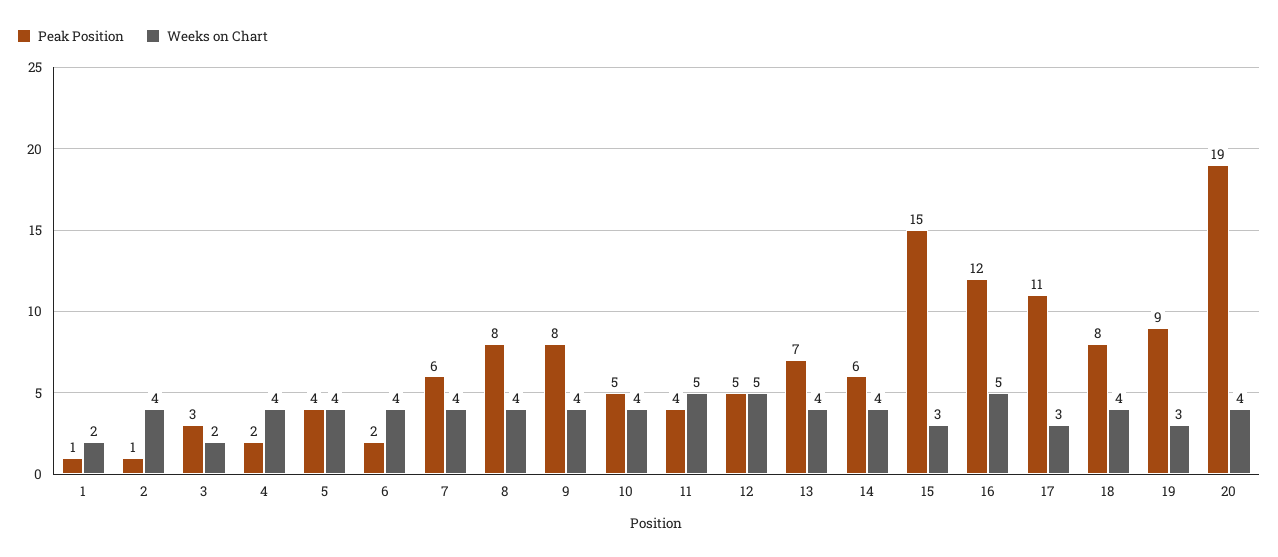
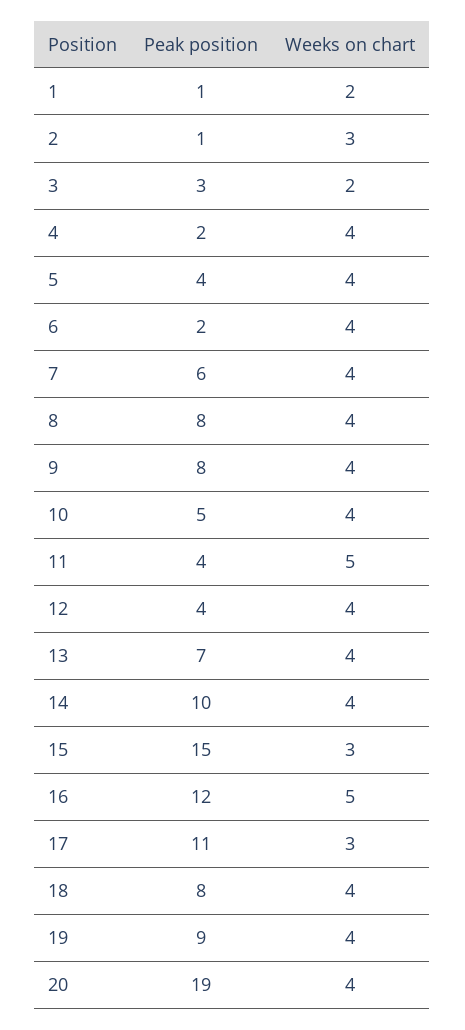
  {
    "Peak Position": {
      "1": 1,
      "2": 1,
      "3": 3,
      "4": 2,
      "5": 4,
      "6": 2,
      "7": 6,
      "8": 8,
      "9": 8,
      "10": 5,
      "11": 4,
-     "12": 5,
+     "12": 4,
      "13": 7,
-     "14": 6,
+     "14": 10,
      "15": 15,
      "16": 12,
      "17": 11,
      "18": 8,
      "19": 9,
      "20": 19
    },
    "Weeks on Chart": {
      "1": 2,
-     "2": 4,
+     "2": 3,
      "3": 2,
      "4": 4,
      "5": 4,
      "6": 4,
      "7": 4,
      "8": 4,
      "9": 4,
      "10": 4,
      "11": 5,
-     "12": 5,
+     "12": 4,
      "13": 4,
      "14": 4,
      "15": 3,
      "16": 5,
      "17": 3,
      "18": 4,
-     "19": 3,
+     "19": 4,
      "20": 4
    }
  }

